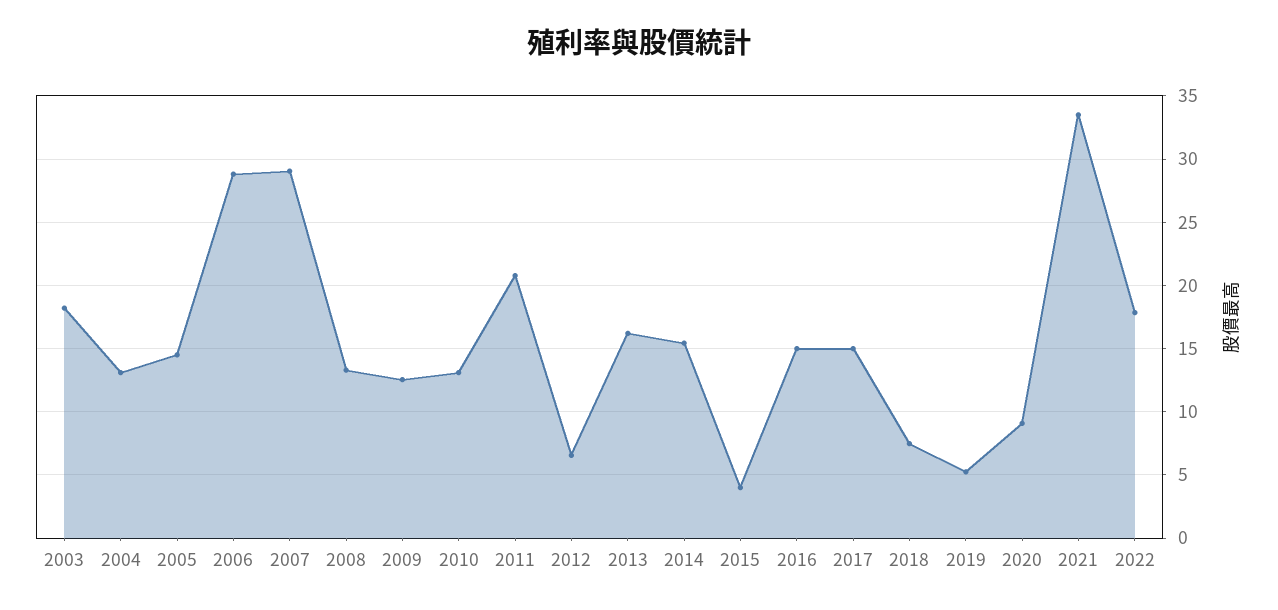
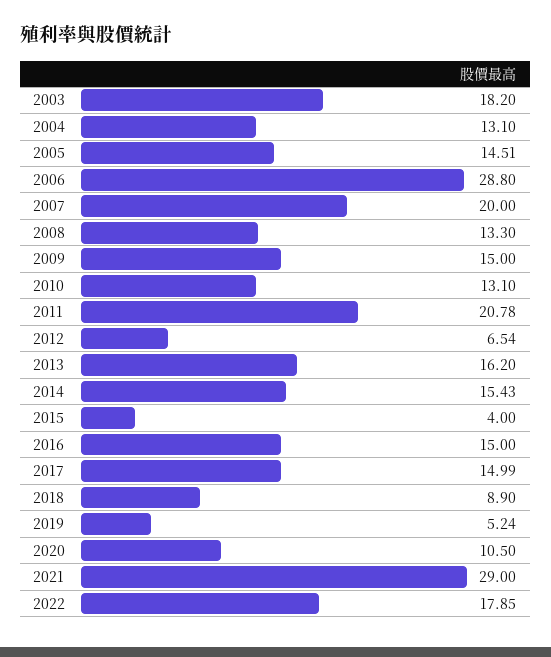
  {
    "2003": 18.2,
    "2004": 13.1,
    "2005": 14.51,
    "2006": 28.8,
-   "2007": 29,
+   "2007": 20,
    "2008": 13.3,
-   "2009": 12.5,
+   "2009": 15,
    "2010": 13.1,
    "2011": 20.78,
    "2012": 6.54,
    "2013": 16.2,
    "2014": 15.43,
    "2015": 4,
    "2016": 15,
    "2017": 14.99,
-   "2018": 7.5,
+   "2018": 8.9,
    "2019": 5.24,
-   "2020": 9,
+   "2020": 10.5,
-   "2021": 33.5,
+   "2021": 29,
    "2022": 17.85
  }

